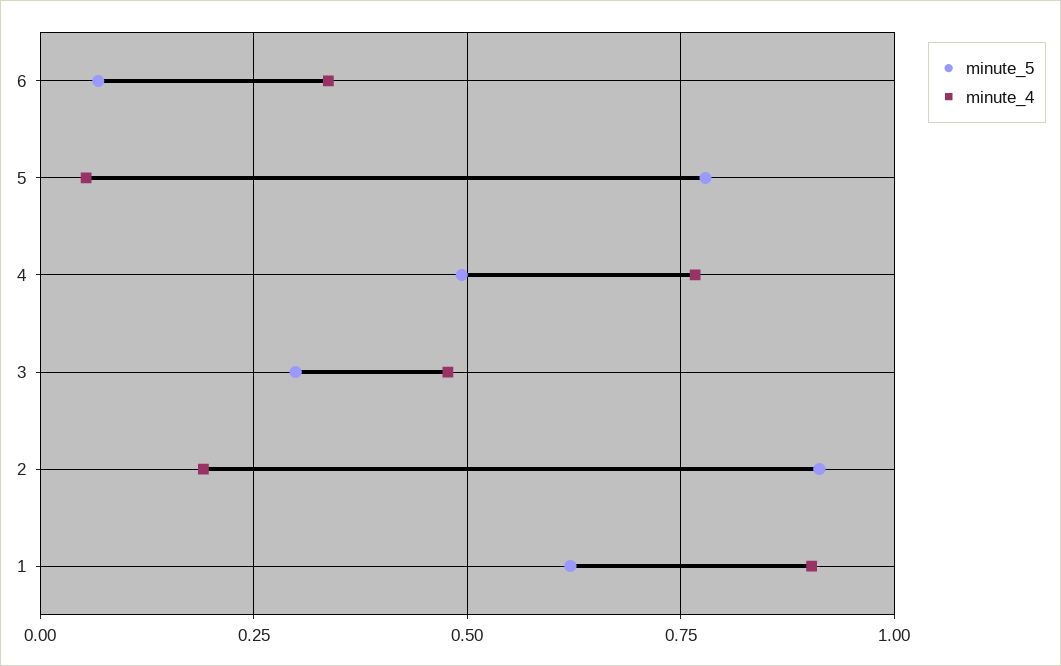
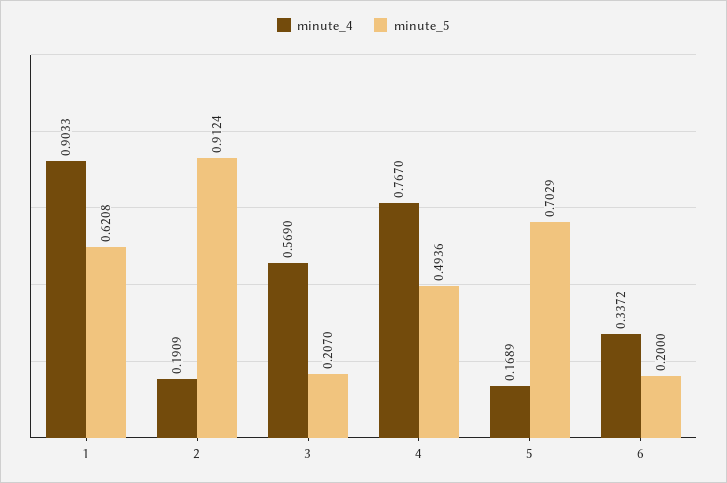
  {
    "minute_5": {
-     "6": 0.075,
+     "6": 0.2,
-     "5": 0.775,
+     "5": 0.7029,
      "4": 0.4936,
-     "3": 0.3,
+     "3": 0.207,
      "2": 0.9124,
      "1": 0.6208
    },
    "minute_4": {
      "6": 0.3372,
-     "5": 0.05,
+     "5": 0.1689,
      "4": 0.767,
-     "3": 0.475,
+     "3": 0.569,
      "2": 0.1909,
      "1": 0.9033
    }
  }

